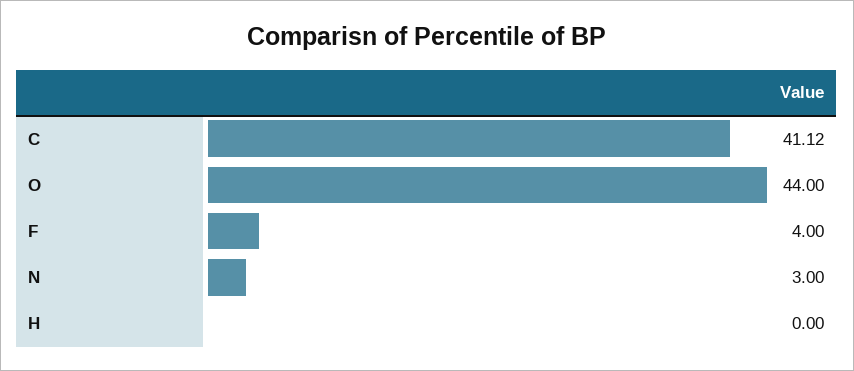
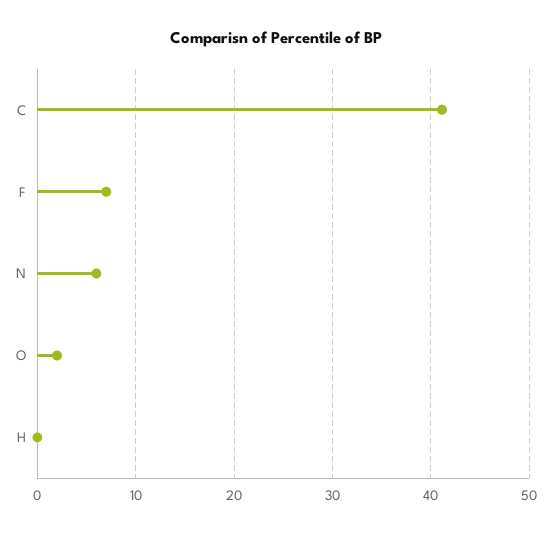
  {
    "C": 41.12,
-   "O": 44,
+   "O": 2,
-   "F": 4,
+   "F": 7,
-   "N": 3,
+   "N": 6,
    "H": 0
  }

